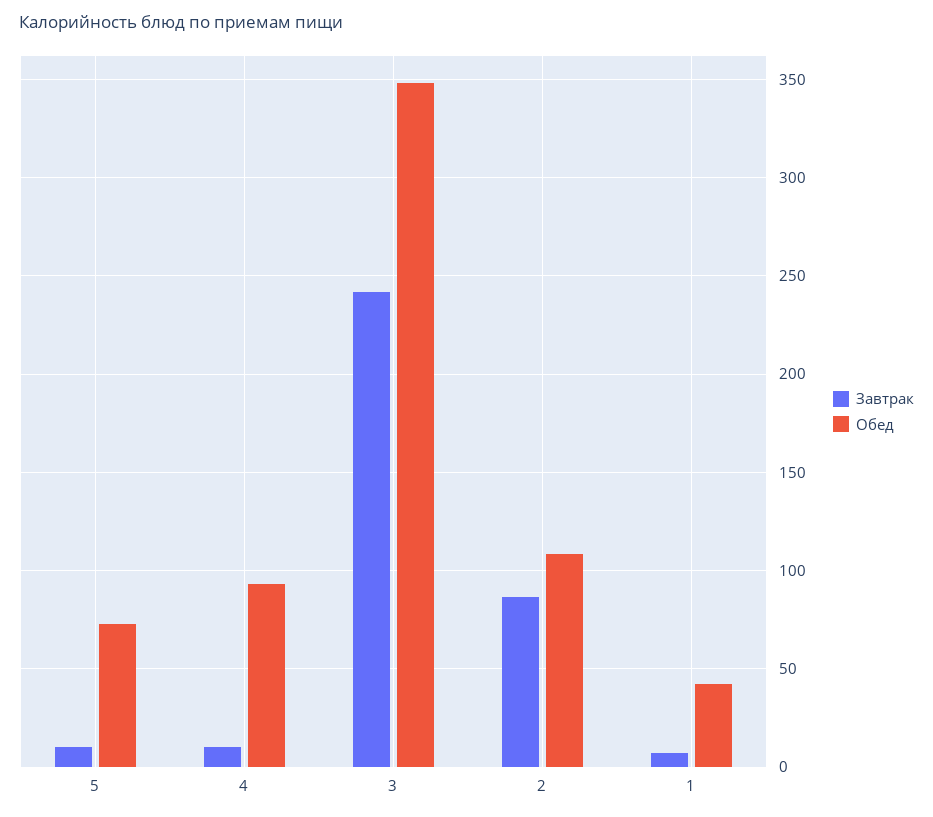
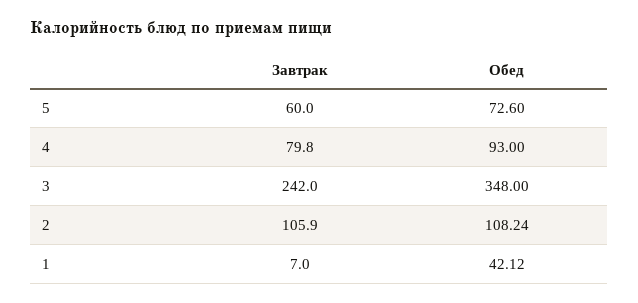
  {
    "Завтрак": {
-     "5": 10,
+     "5": 60,
-     "4": 10,
+     "4": 79.8,
      "3": 242,
-     "2": 85,
+     "2": 105.9,
      "1": 7
    },
    "Обед": {
      "5": 72.6,
      "4": 93,
      "3": 348,
      "2": 108.24,
      "1": 42.12
    }
  }

